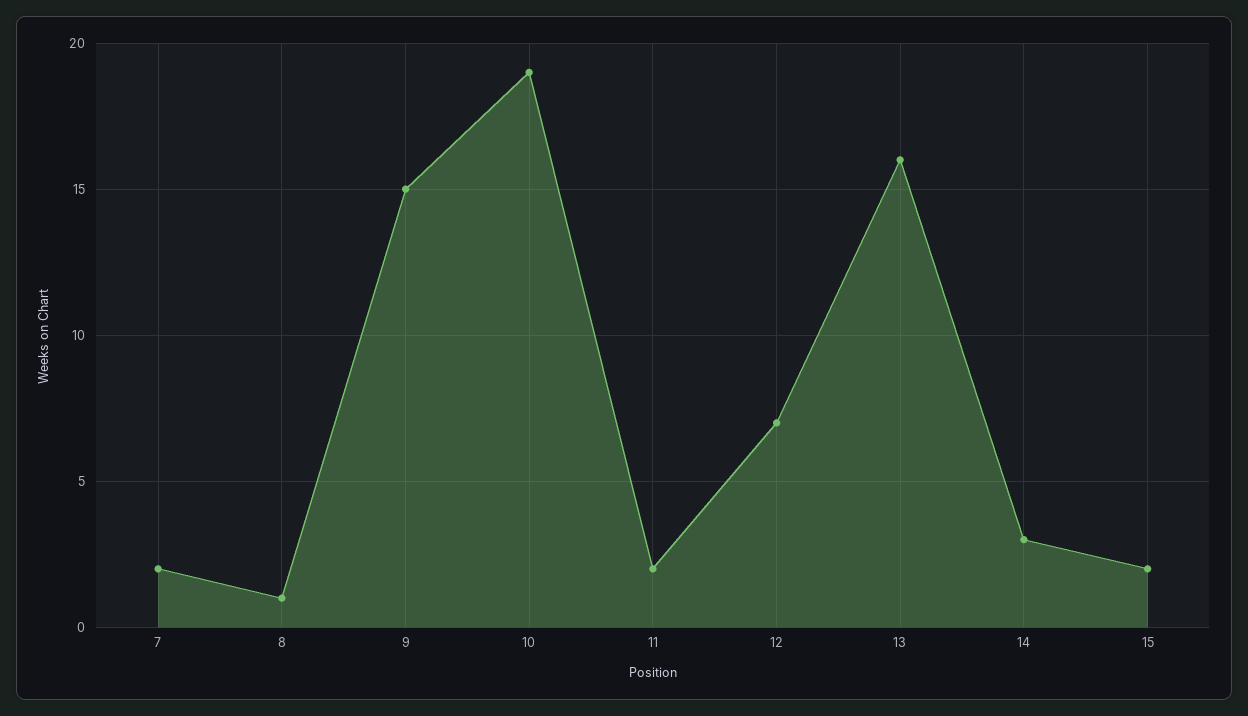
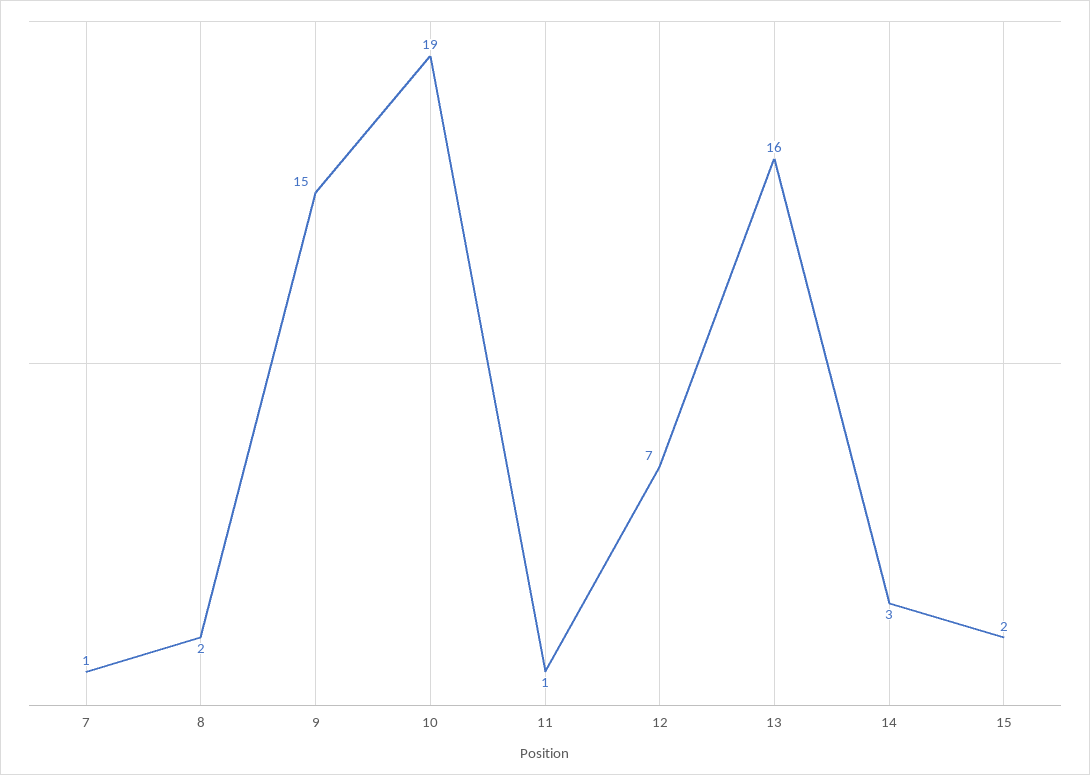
  {
-   "7": 2,
+   "7": 1,
-   "8": 1,
+   "8": 2,
    "9": 15,
    "10": 19,
-   "11": 2,
+   "11": 1,
    "12": 7,
    "13": 16,
    "14": 3,
    "15": 2
  }

